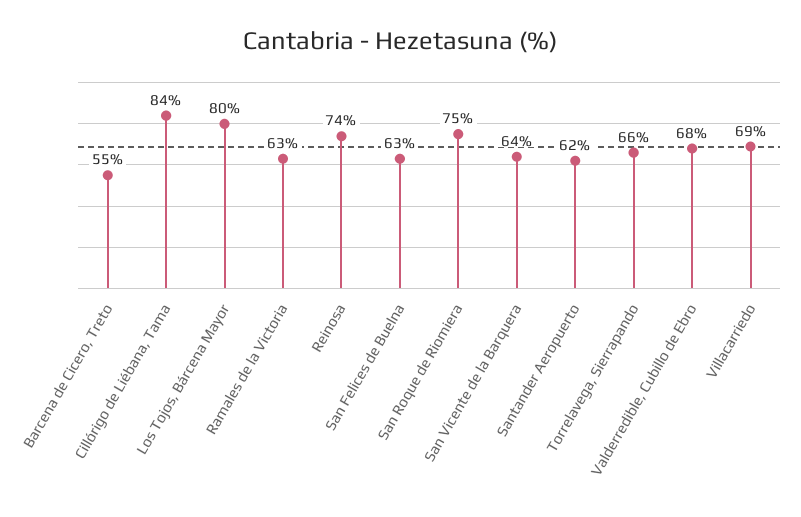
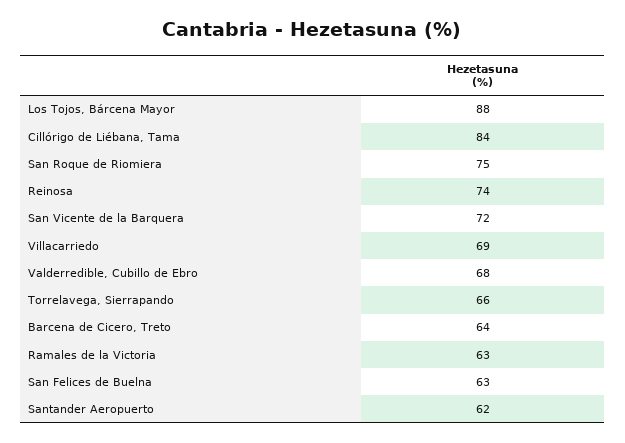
  {
-   "Barcena de Cicero, Treto": 55,
+   "Barcena de Cicero, Treto": 64,
    "Cillórigo de Liébana, Tama": 84,
-   "Los Tojos, Bárcena Mayor": 80,
+   "Los Tojos, Bárcena Mayor": 88,
    "Ramales de la Victoria": 63,
    "Reinosa": 74,
    "San Felices de Buelna": 63,
    "San Roque de Riomiera": 75,
-   "San Vicente de la Barquera": 64,
+   "San Vicente de la Barquera": 72,
    "Santander Aeropuerto": 62,
    "Torrelavega, Sierrapando": 66,
    "Valderredible, Cubillo de Ebro": 68,
    "Villacarriedo": 69
  }

